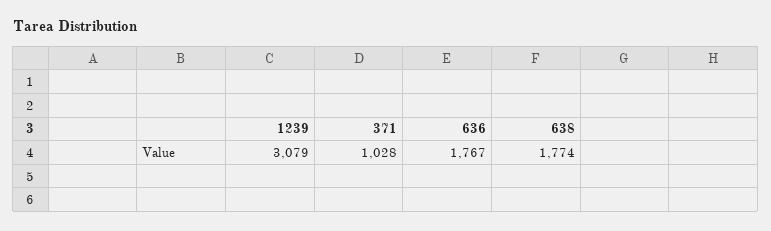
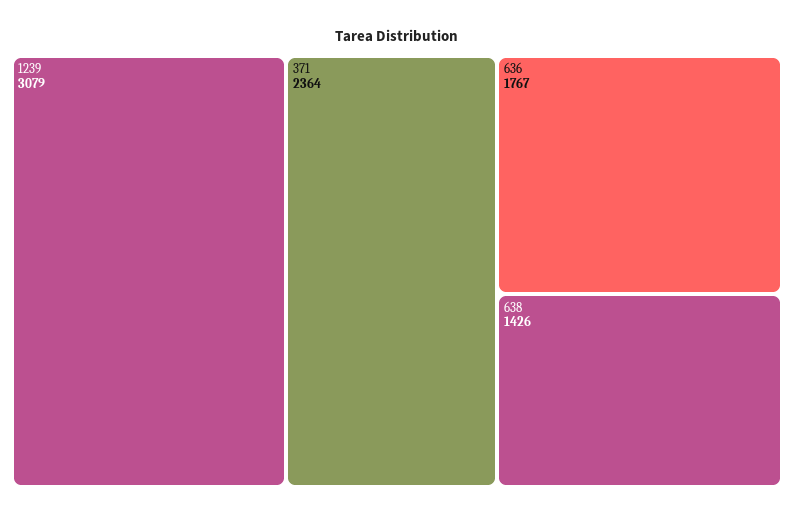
  {
    "1239": 3079,
-   "371": 1028,
+   "371": 2364,
    "636": 1767,
-   "638": 1774
+   "638": 1426
  }

